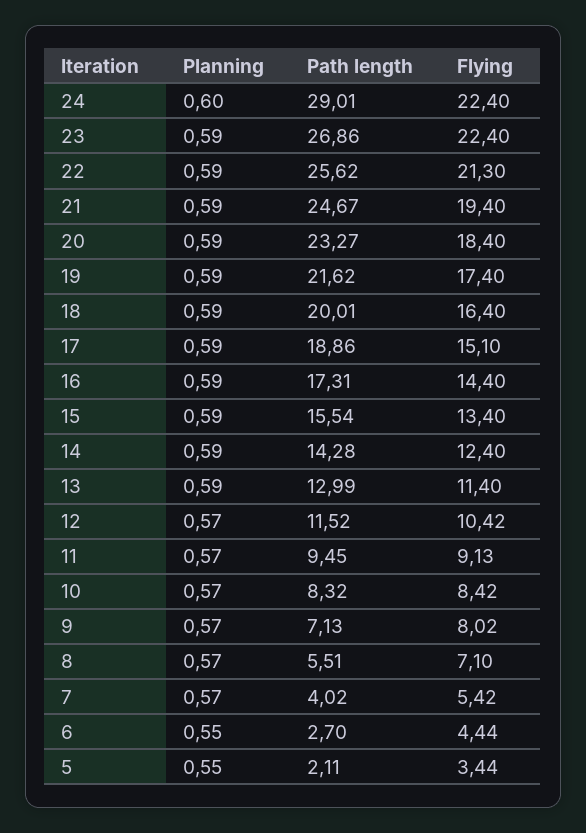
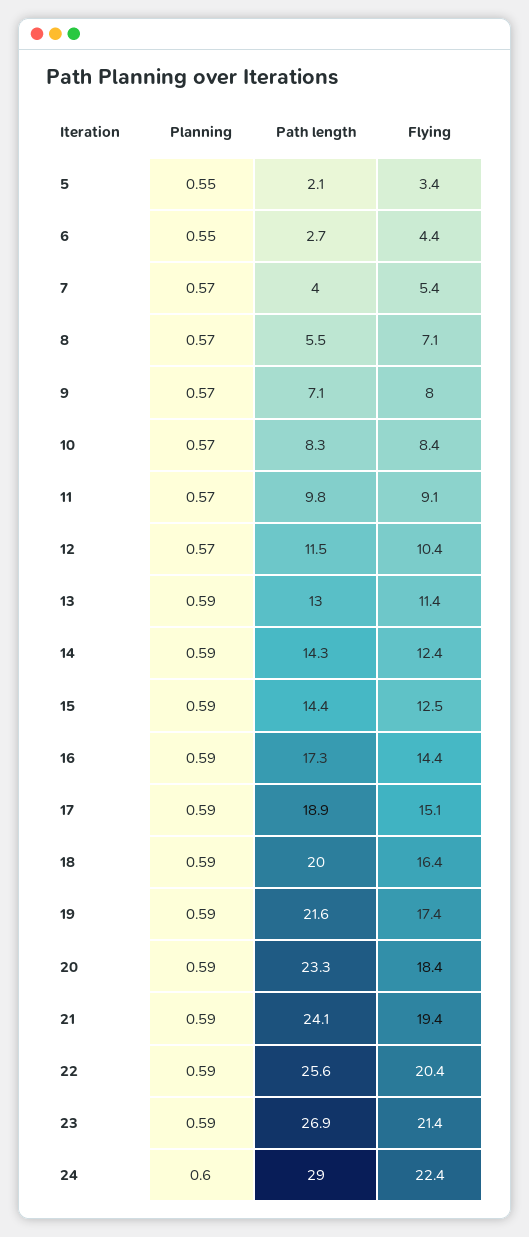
  {
    "Planning": {
      "24": 0.6,
      "23": 0.59,
      "22": 0.59,
      "21": 0.59,
      "20": 0.59,
      "19": 0.59,
      "18": 0.59,
      "17": 0.59,
      "16": 0.59,
      "15": 0.59,
      "14": 0.59,
      "13": 0.59,
      "12": 0.57,
      "11": 0.57,
      "10": 0.57,
      "9": 0.57,
      "8": 0.57,
      "7": 0.57,
      "6": 0.55,
      "5": 0.55
    },
    "Path length": {
      "24": 29.01,
      "23": 26.86,
      "22": 25.62,
-     "21": 24.67,
+     "21": 24.1,
      "20": 23.27,
      "19": 21.62,
      "18": 20.01,
      "17": 18.86,
      "16": 17.31,
-     "15": 15.54,
+     "15": 14.4,
      "14": 14.28,
      "13": 12.99,
      "12": 11.52,
-     "11": 9.45,
+     "11": 9.8,
      "10": 8.32,
      "9": 7.13,
      "8": 5.51,
      "7": 4.02,
      "6": 2.7,
      "5": 2.11
    },
    "Flying": {
      "24": 22.4,
-     "23": 22.4,
+     "23": 21.4,
-     "22": 21.3,
+     "22": 20.4,
      "21": 19.4,
      "20": 18.4,
      "19": 17.4,
      "18": 16.4,
      "17": 15.1,
      "16": 14.4,
-     "15": 13.4,
+     "15": 12.5,
      "14": 12.4,
      "13": 11.4,
      "12": 10.42,
      "11": 9.13,
      "10": 8.42,
      "9": 8.02,
      "8": 7.1,
      "7": 5.42,
      "6": 4.44,
      "5": 3.44
    }
  }

